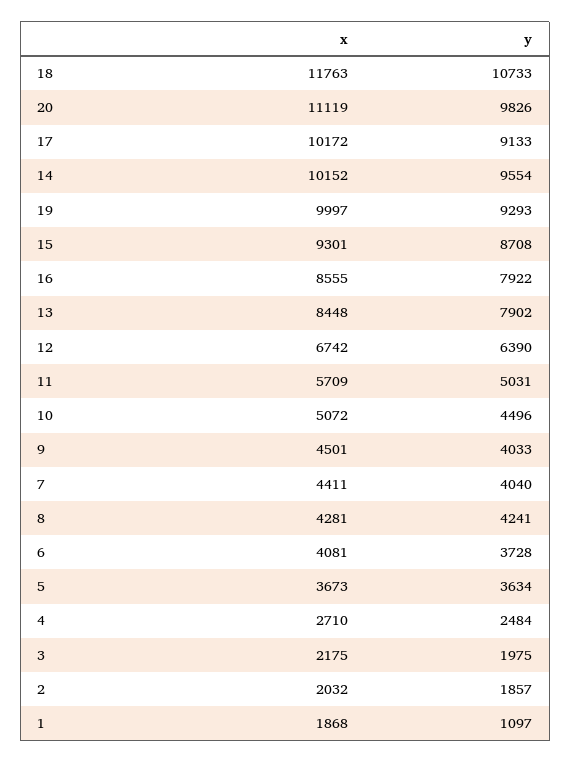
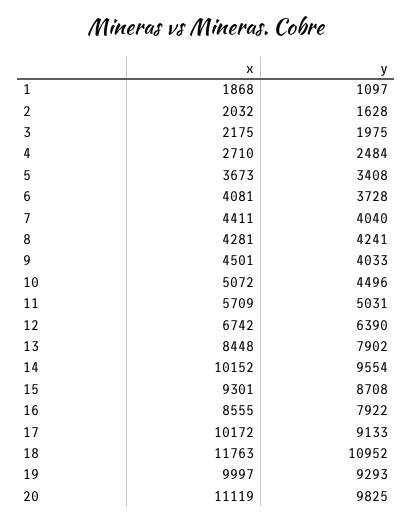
  {
    "x": {
      "18": 11763,
      "20": 11119,
      "17": 10172,
      "14": 10152,
      "19": 9997,
      "15": 9301,
      "16": 8555,
      "13": 8448,
      "12": 6742,
      "11": 5709,
      "10": 5072,
      "9": 4501,
      "7": 4411,
      "8": 4281,
      "6": 4081,
      "5": 3673,
      "4": 2710,
      "3": 2175,
      "2": 2032,
      "1": 1868
    },
    "y": {
-     "18": 10733,
+     "18": 10952,
-     "20": 9826,
+     "20": 9825,
      "17": 9133,
      "14": 9554,
      "19": 9293,
      "15": 8708,
      "16": 7922,
      "13": 7902,
      "12": 6390,
      "11": 5031,
      "10": 4496,
      "9": 4033,
      "7": 4040,
      "8": 4241,
      "6": 3728,
-     "5": 3634,
+     "5": 3408,
      "4": 2484,
      "3": 1975,
-     "2": 1857,
+     "2": 1628,
      "1": 1097
    }
  }

